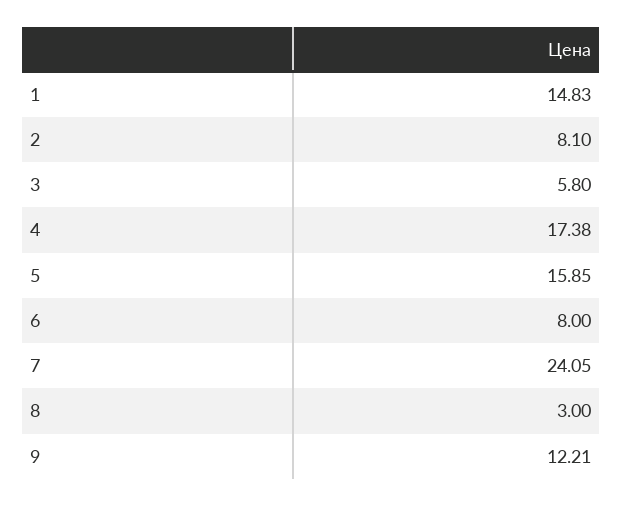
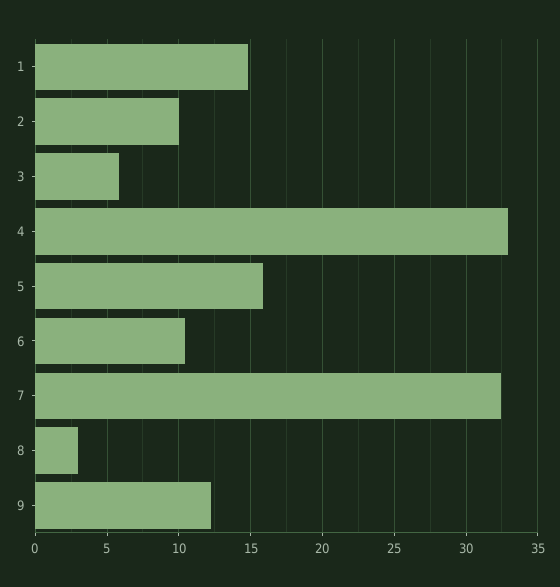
  {
    "1": 14.83,
-   "2": 8.1,
+   "2": 10,
    "3": 5.8,
-   "4": 17.38,
+   "4": 33,
    "5": 15.85,
-   "6": 8,
+   "6": 10.5,
-   "7": 24.05,
+   "7": 32.5,
    "8": 3,
    "9": 12.21
  }

